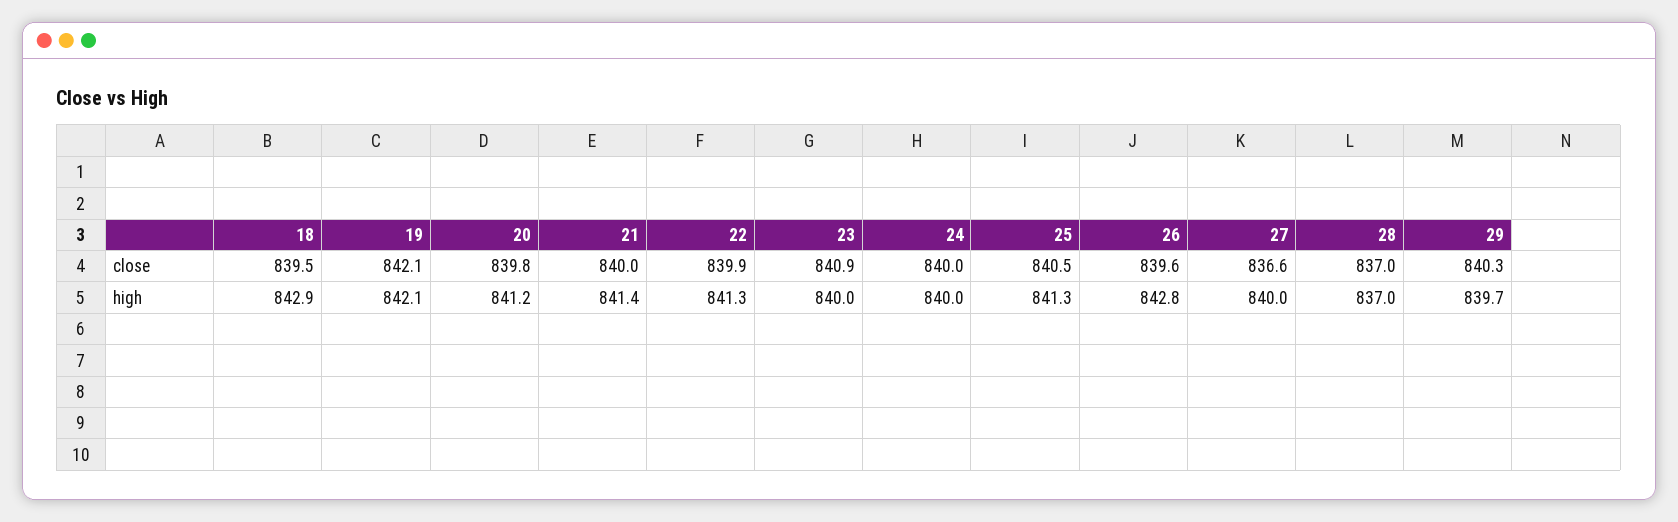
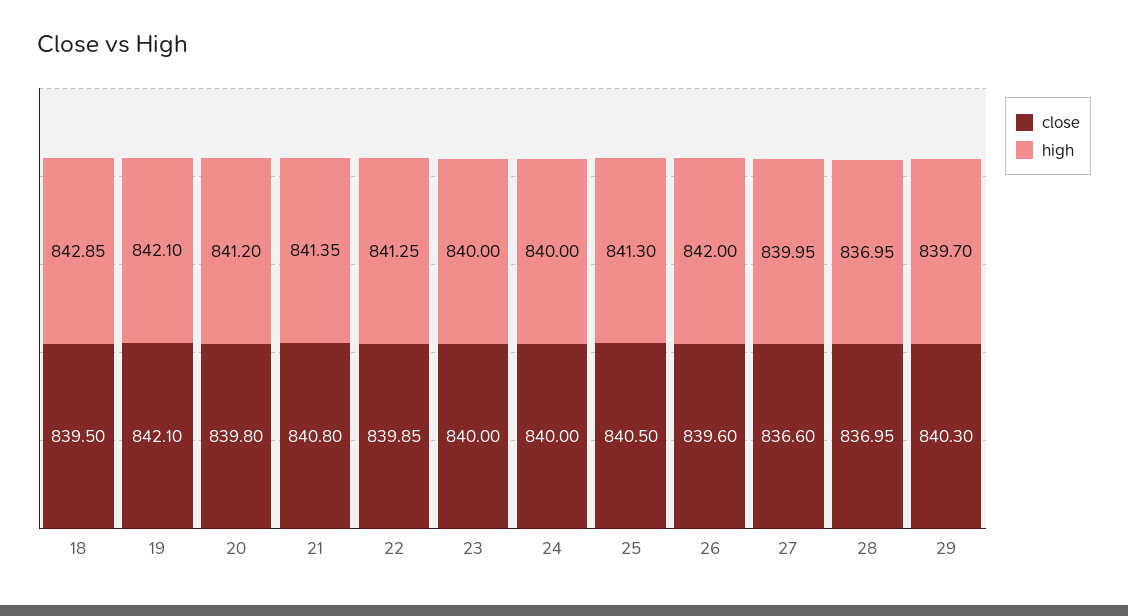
  {
    "close": {
      "18": 839.5,
      "19": 842.1,
      "20": 839.8,
-     "21": 840,
+     "21": 840.8,
      "22": 839.85,
-     "23": 840.9,
+     "23": 840,
      "24": 840,
      "25": 840.5,
      "26": 839.6,
      "27": 836.6,
      "28": 836.95,
      "29": 840.3
    },
    "high": {
      "18": 842.85,
      "19": 842.1,
      "20": 841.2,
      "21": 841.35,
      "22": 841.25,
      "23": 840,
      "24": 840,
      "25": 841.3,
-     "26": 842.8,
+     "26": 842,
      "27": 839.95,
      "28": 836.95,
      "29": 839.7
    }
  }

